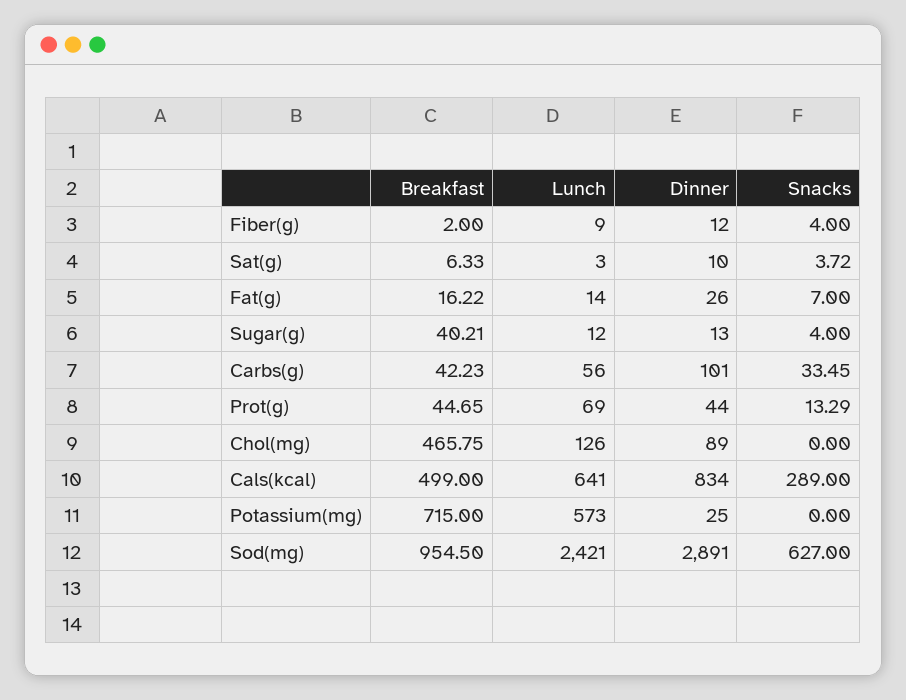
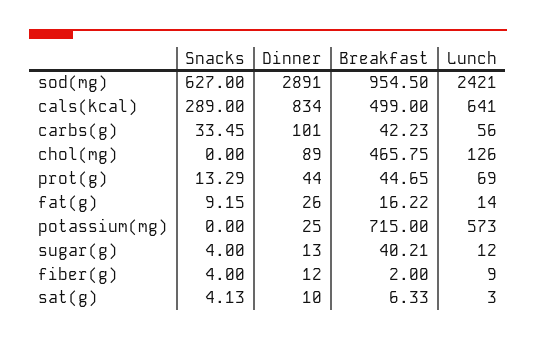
  {
    "Breakfast": {
      "Fiber(g)": 2,
      "Sat(g)": 6.33,
      "Fat(g)": 16.22,
      "Sugar(g)": 40.21,
      "Carbs(g)": 42.23,
      "Prot(g)": 44.65,
      "Chol(mg)": 465.75,
      "Cals(kcal)": 499,
      "Potassium(mg)": 715,
      "Sod(mg)": 954.5
    },
    "Lunch": {
      "Fiber(g)": 9,
      "Sat(g)": 3,
      "Fat(g)": 14,
      "Sugar(g)": 12,
      "Carbs(g)": 56,
      "Prot(g)": 69,
      "Chol(mg)": 126,
      "Cals(kcal)": 641,
      "Potassium(mg)": 573,
      "Sod(mg)": 2421
    },
    "Dinner": {
      "Fiber(g)": 12,
      "Sat(g)": 10,
      "Fat(g)": 26,
      "Sugar(g)": 13,
      "Carbs(g)": 101,
      "Prot(g)": 44,
      "Chol(mg)": 89,
      "Cals(kcal)": 834,
      "Potassium(mg)": 25,
      "Sod(mg)": 2891
    },
    "Snacks": {
      "Fiber(g)": 4,
-     "Sat(g)": 3.72,
+     "Sat(g)": 4.13,
-     "Fat(g)": 7,
+     "Fat(g)": 9.15,
      "Sugar(g)": 4,
      "Carbs(g)": 33.45,
      "Prot(g)": 13.29,
      "Chol(mg)": 0,
      "Cals(kcal)": 289,
      "Potassium(mg)": 0,
      "Sod(mg)": 627
    }
  }

